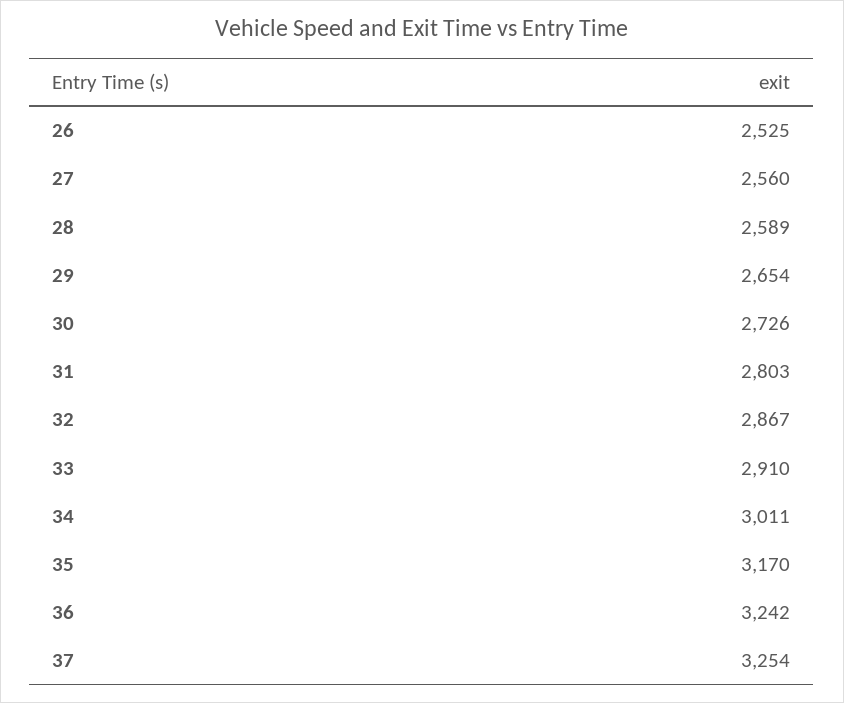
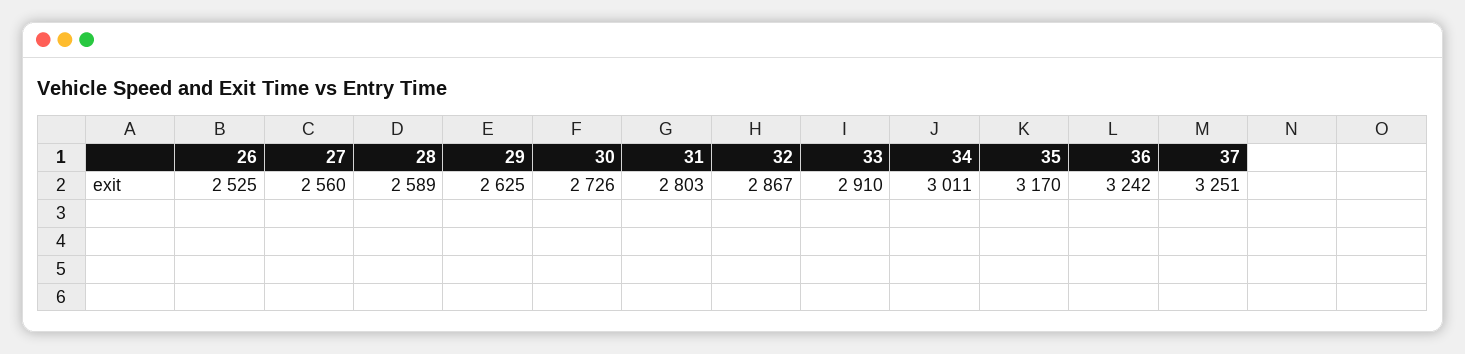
  {
    "26": 2525,
    "27": 2560,
    "28": 2589,
-   "29": 2654,
+   "29": 2625,
    "30": 2726,
    "31": 2803,
    "32": 2867,
    "33": 2910,
    "34": 3011,
    "35": 3170,
    "36": 3242,
-   "37": 3254
+   "37": 3251
  }

